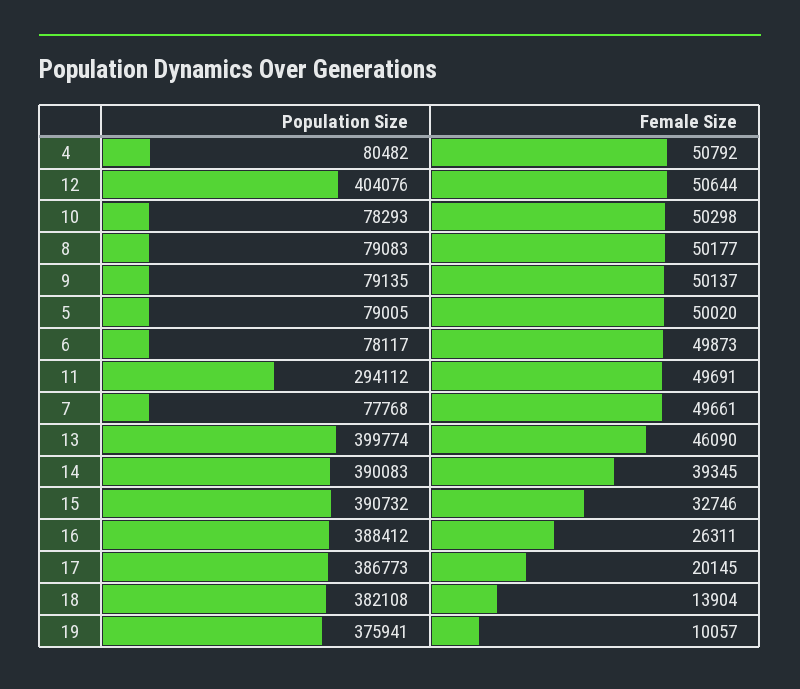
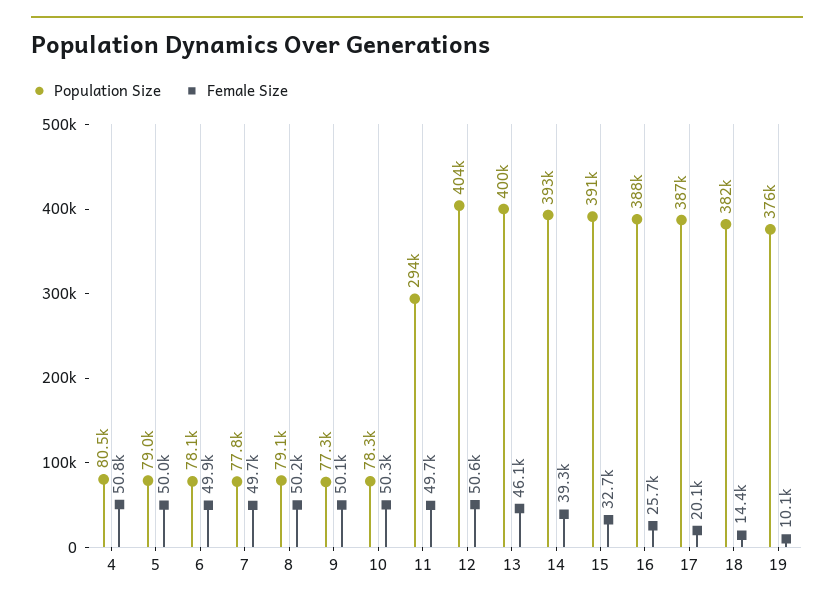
  {
    "Population Size": {
      "4": 80482,
      "12": 404076,
      "10": 78293,
      "8": 79083,
-     "9": 79135,
+     "9": 77300,
      "5": 79005,
      "6": 78117,
      "11": 294112,
      "7": 77768,
      "13": 399774,
-     "14": 390083,
+     "14": 393000,
      "15": 390732,
      "16": 388412,
      "17": 386773,
      "18": 382108,
      "19": 375941
    },
    "Female Size": {
      "4": 50792,
      "12": 50644,
      "10": 50298,
      "8": 50177,
      "9": 50137,
      "5": 50020,
      "6": 49873,
      "11": 49691,
      "7": 49661,
      "13": 46090,
      "14": 39345,
      "15": 32746,
-     "16": 26311,
+     "16": 25700,
      "17": 20145,
-     "18": 13904,
+     "18": 14400,
      "19": 10057
    }
  }

